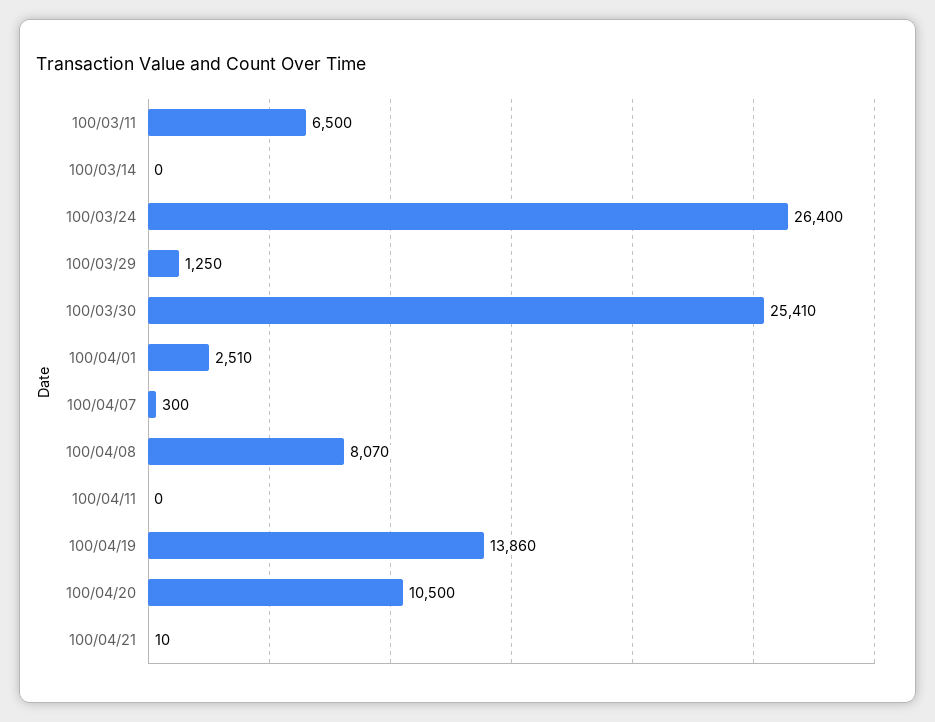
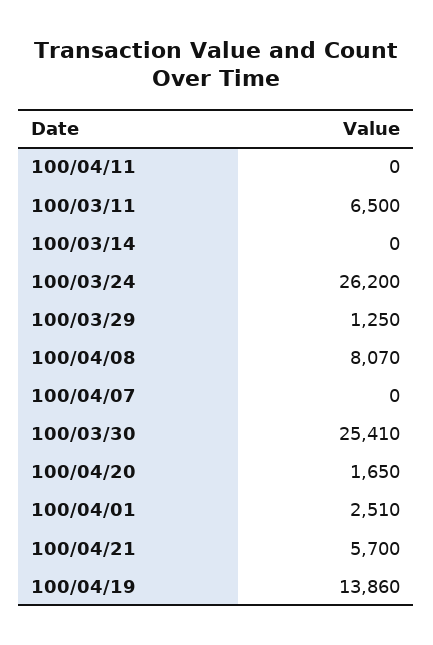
  {
    "100/03/11": 6500,
    "100/03/14": 0,
-   "100/03/24": 26400,
+   "100/03/24": 26200,
    "100/03/29": 1250,
    "100/03/30": 25410,
    "100/04/01": 2510,
-   "100/04/07": 300,
+   "100/04/07": 0,
    "100/04/08": 8070,
    "100/04/11": 0,
    "100/04/19": 13860,
-   "100/04/20": 10500,
+   "100/04/20": 1650,
-   "100/04/21": 10
+   "100/04/21": 5700
  }

